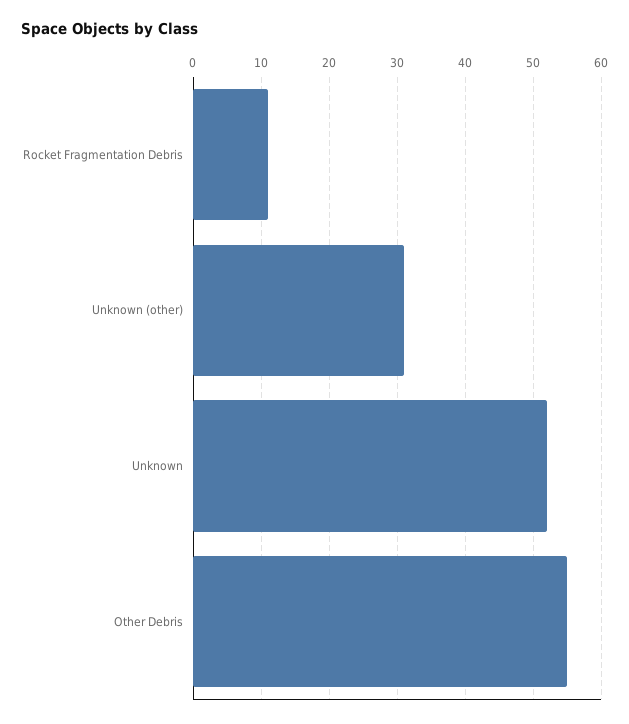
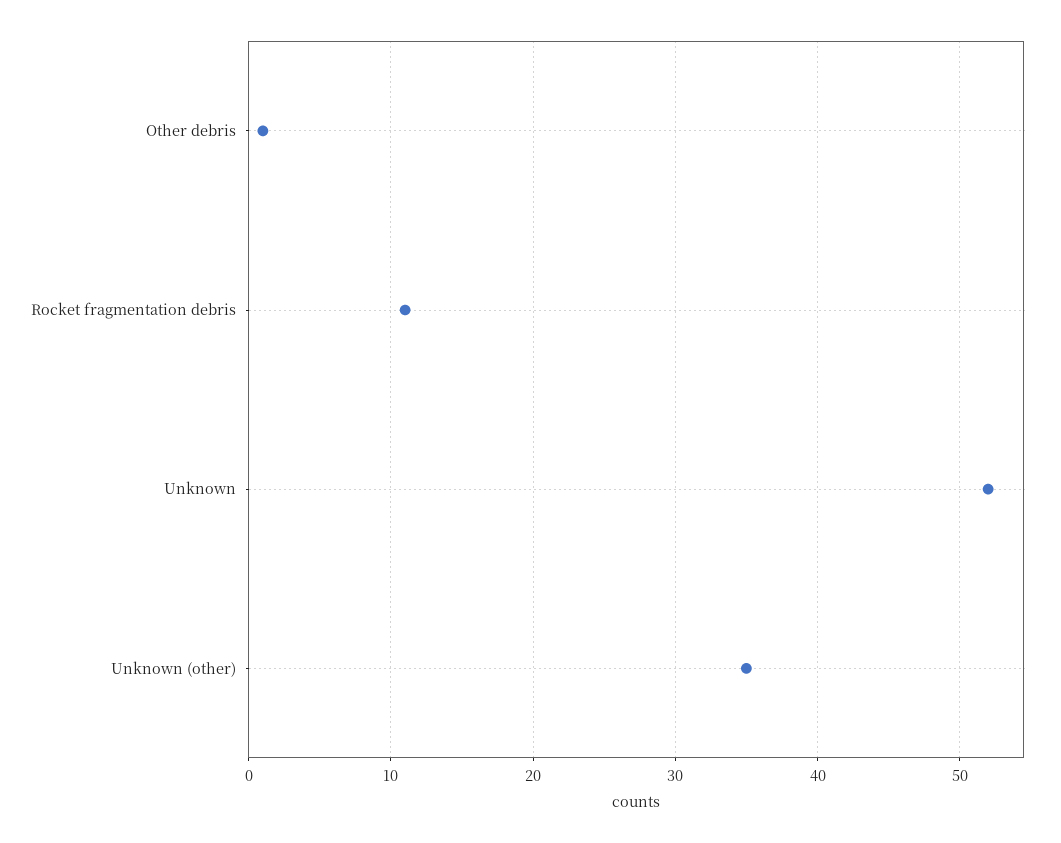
  {
    "Rocket Fragmentation Debris": 11,
-   "Unknown (other)": 31,
+   "Unknown (other)": 35,
    "Unknown": 52,
-   "Other Debris": 55
+   "Other Debris": 1
  }

